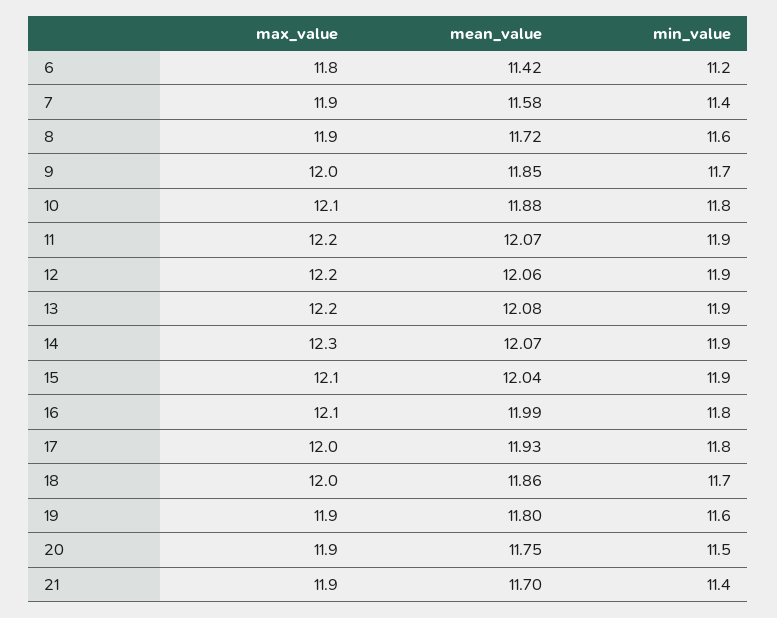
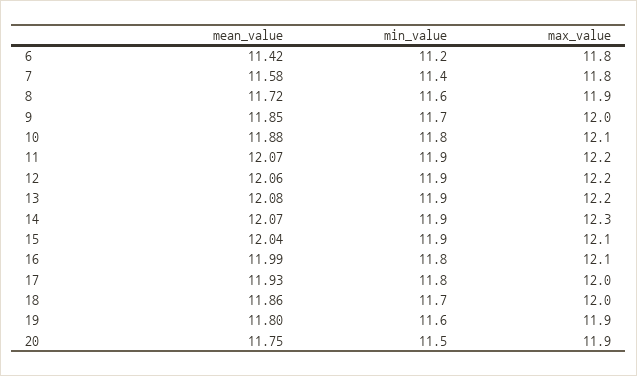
  {
    "max_value": {
      "6": 11.8,
-     "7": 11.9,
+     "7": 11.8,
      "8": 11.9,
      "9": 12,
      "10": 12.1,
      "11": 12.2,
      "12": 12.2,
      "13": 12.2,
      "14": 12.3,
      "15": 12.1,
      "16": 12.1,
      "17": 12,
      "18": 12,
      "19": 11.9,
-     "20": 11.9,
+     "20": 11.9
-     "21": 11.9
    },
    "mean_value": {
      "6": 11.42,
      "7": 11.58,
      "8": 11.72,
      "9": 11.85,
      "10": 11.88,
      "11": 12.07,
      "12": 12.06,
      "13": 12.08,
      "14": 12.07,
      "15": 12.04,
      "16": 11.99,
      "17": 11.93,
      "18": 11.86,
      "19": 11.8,
-     "20": 11.75,
+     "20": 11.75
-     "21": 11.7
    },
    "min_value": {
      "6": 11.2,
      "7": 11.4,
      "8": 11.6,
      "9": 11.7,
      "10": 11.8,
      "11": 11.9,
      "12": 11.9,
      "13": 11.9,
      "14": 11.9,
      "15": 11.9,
      "16": 11.8,
      "17": 11.8,
      "18": 11.7,
      "19": 11.6,
-     "20": 11.5,
+     "20": 11.5
-     "21": 11.4
    }
  }

